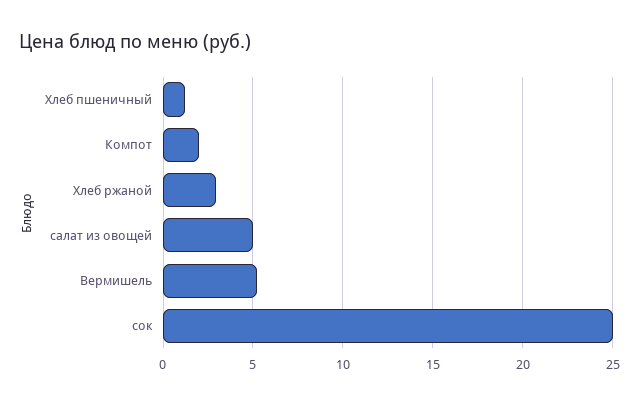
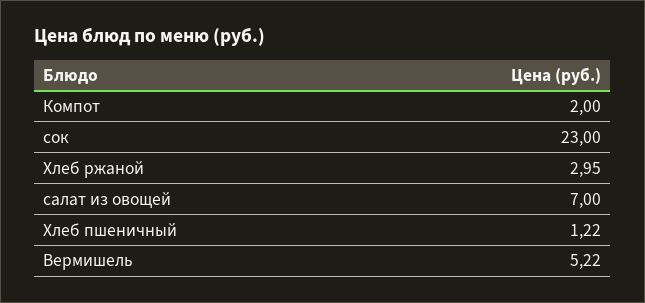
  {
    "Хлеб пшеничный": 1.22,
    "Компот": 2,
    "Хлеб ржаной": 2.95,
-   "салат из овощей": 5,
+   "салат из овощей": 7,
    "Вермишель": 5.22,
-   "сок": 25
+   "сок": 23
  }

